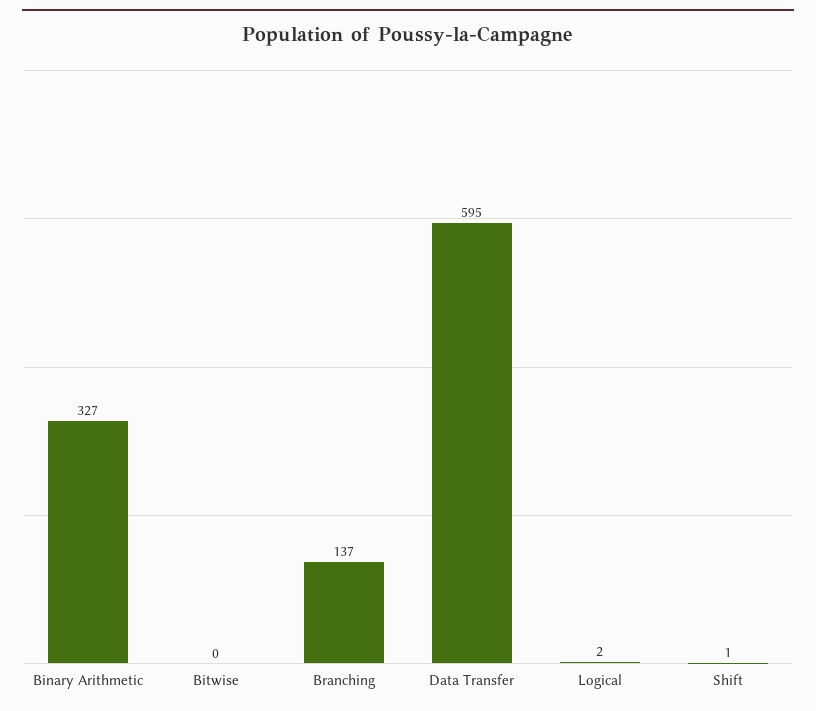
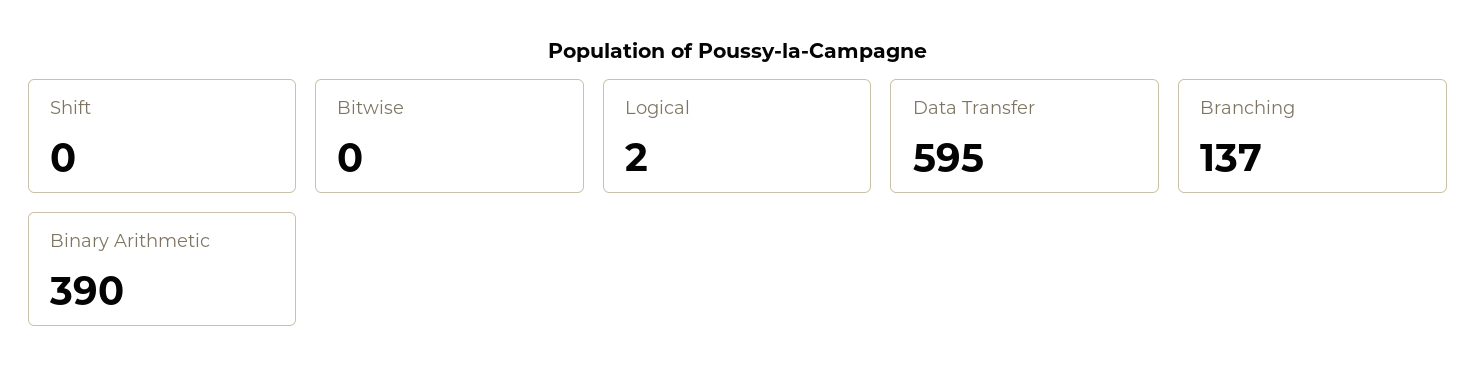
  {
-   "Binary Arithmetic": 327,
+   "Binary Arithmetic": 390,
    "Bitwise": 0,
    "Branching": 137,
    "Data Transfer": 595,
    "Logical": 2,
-   "Shift": 1
+   "Shift": 0
  }

